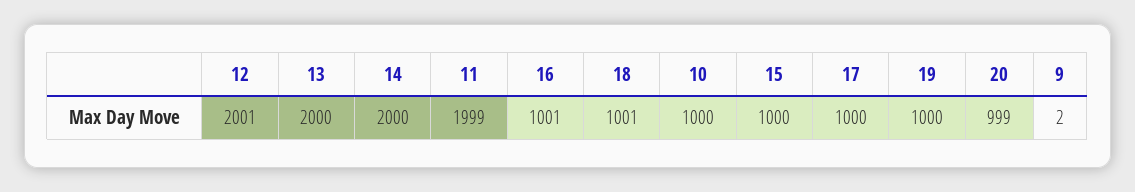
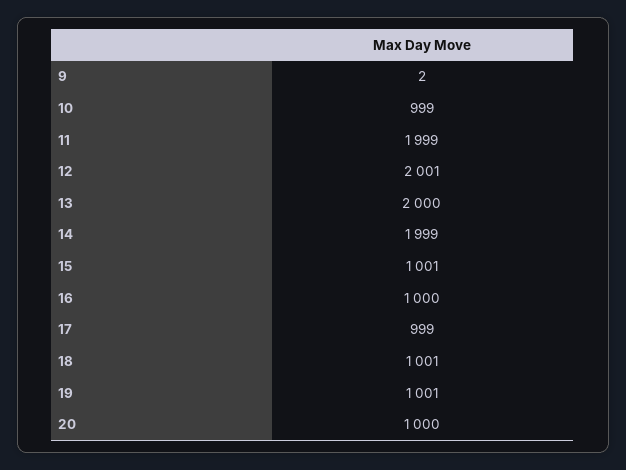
  {
    "12": 2001,
    "13": 2000,
-   "14": 2000,
+   "14": 1999,
    "11": 1999,
-   "16": 1001,
+   "16": 1000,
    "18": 1001,
-   "10": 1000,
+   "10": 999,
-   "15": 1000,
+   "15": 1001,
-   "17": 1000,
+   "17": 999,
-   "19": 1000,
+   "19": 1001,
-   "20": 999,
+   "20": 1000,
    "9": 2
  }

